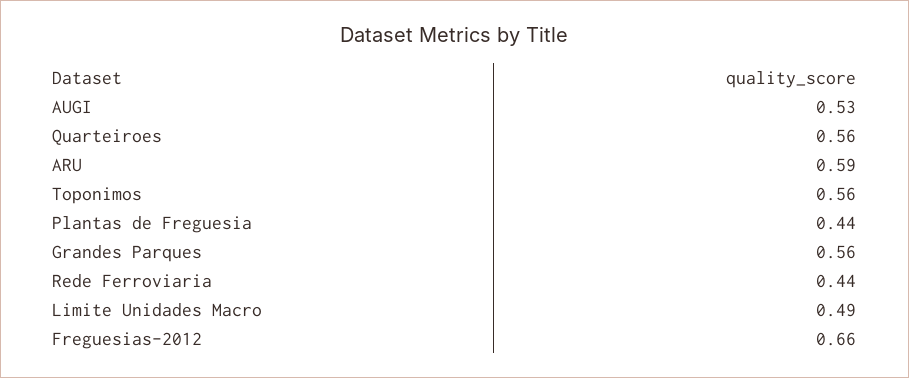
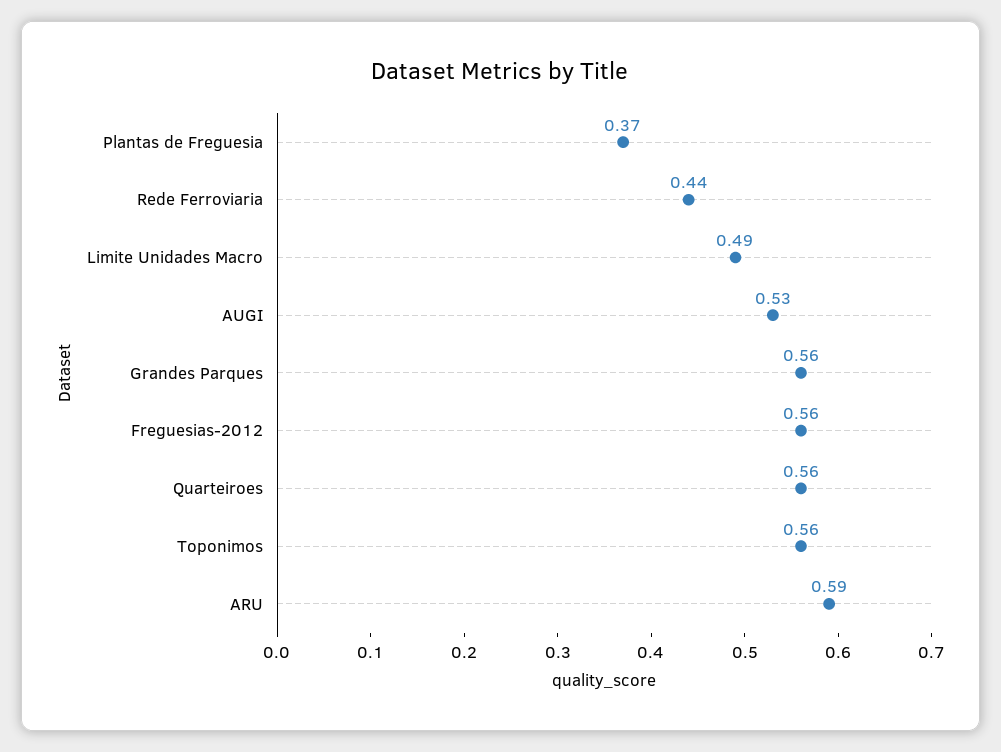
  {
    "AUGI": 0.53,
    "Quarteiroes": 0.56,
    "ARU": 0.59,
    "Toponimos": 0.56,
-   "Plantas de Freguesia": 0.44,
+   "Plantas de Freguesia": 0.37,
    "Grandes Parques": 0.56,
    "Rede Ferroviaria": 0.44,
    "Limite Unidades Macro": 0.49,
-   "Freguesias-2012": 0.66
+   "Freguesias-2012": 0.56
  }

